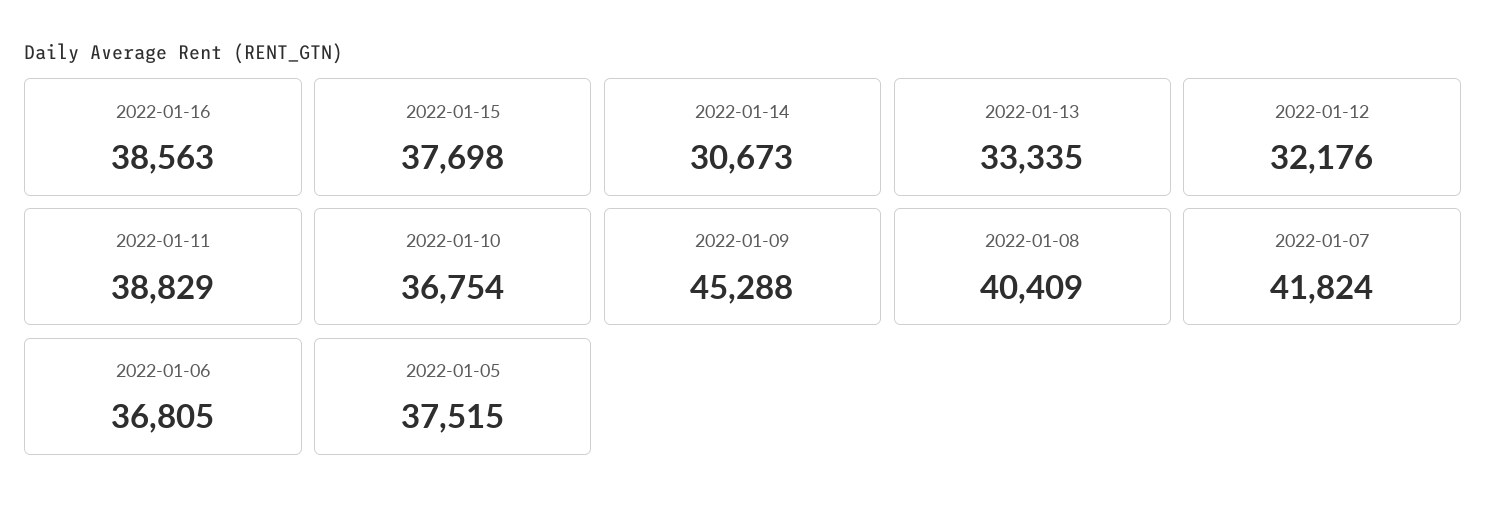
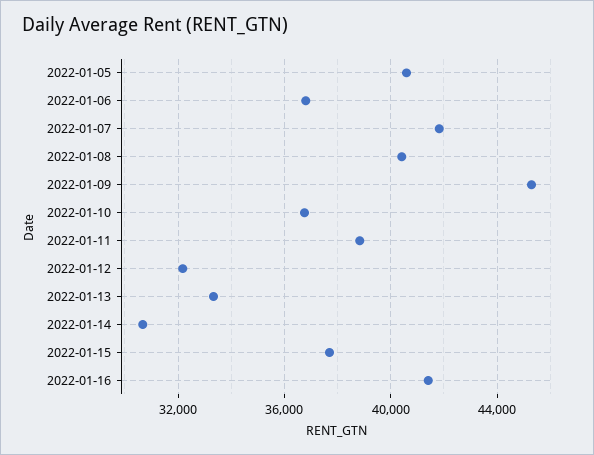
  {
-   "2022-01-16": 38563,
+   "2022-01-16": 41500,
    "2022-01-15": 37698,
    "2022-01-14": 30673,
    "2022-01-13": 33335,
    "2022-01-12": 32176,
    "2022-01-11": 38829,
    "2022-01-10": 36754,
    "2022-01-09": 45288,
    "2022-01-08": 40409,
    "2022-01-07": 41824,
    "2022-01-06": 36805,
-   "2022-01-05": 37515
+   "2022-01-05": 40500
  }

